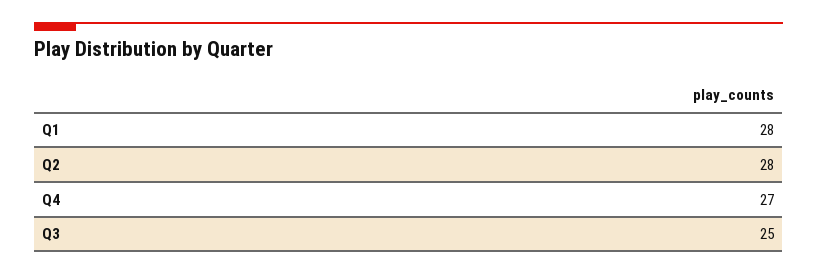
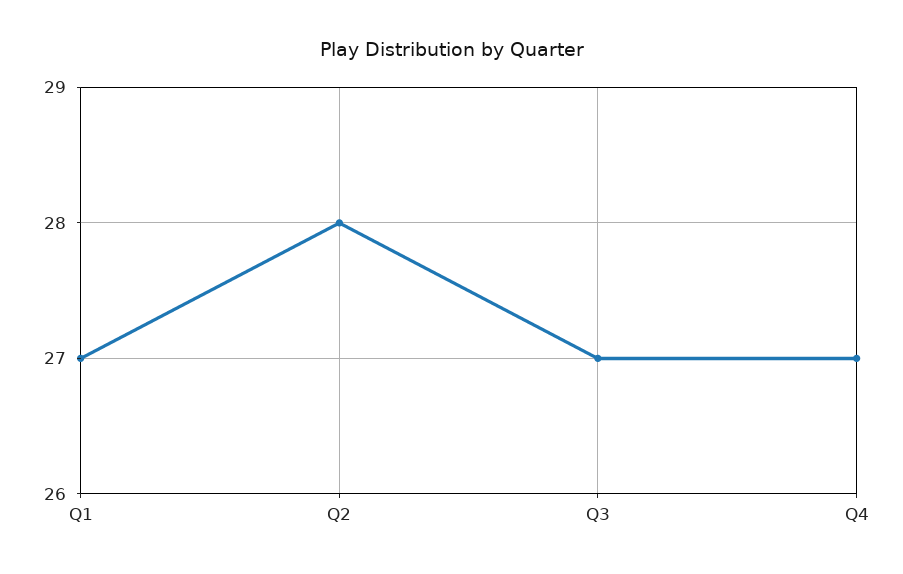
  {
-   "Q1": 28,
+   "Q1": 27,
    "Q2": 28,
    "Q4": 27,
-   "Q3": 25
+   "Q3": 27
  }

